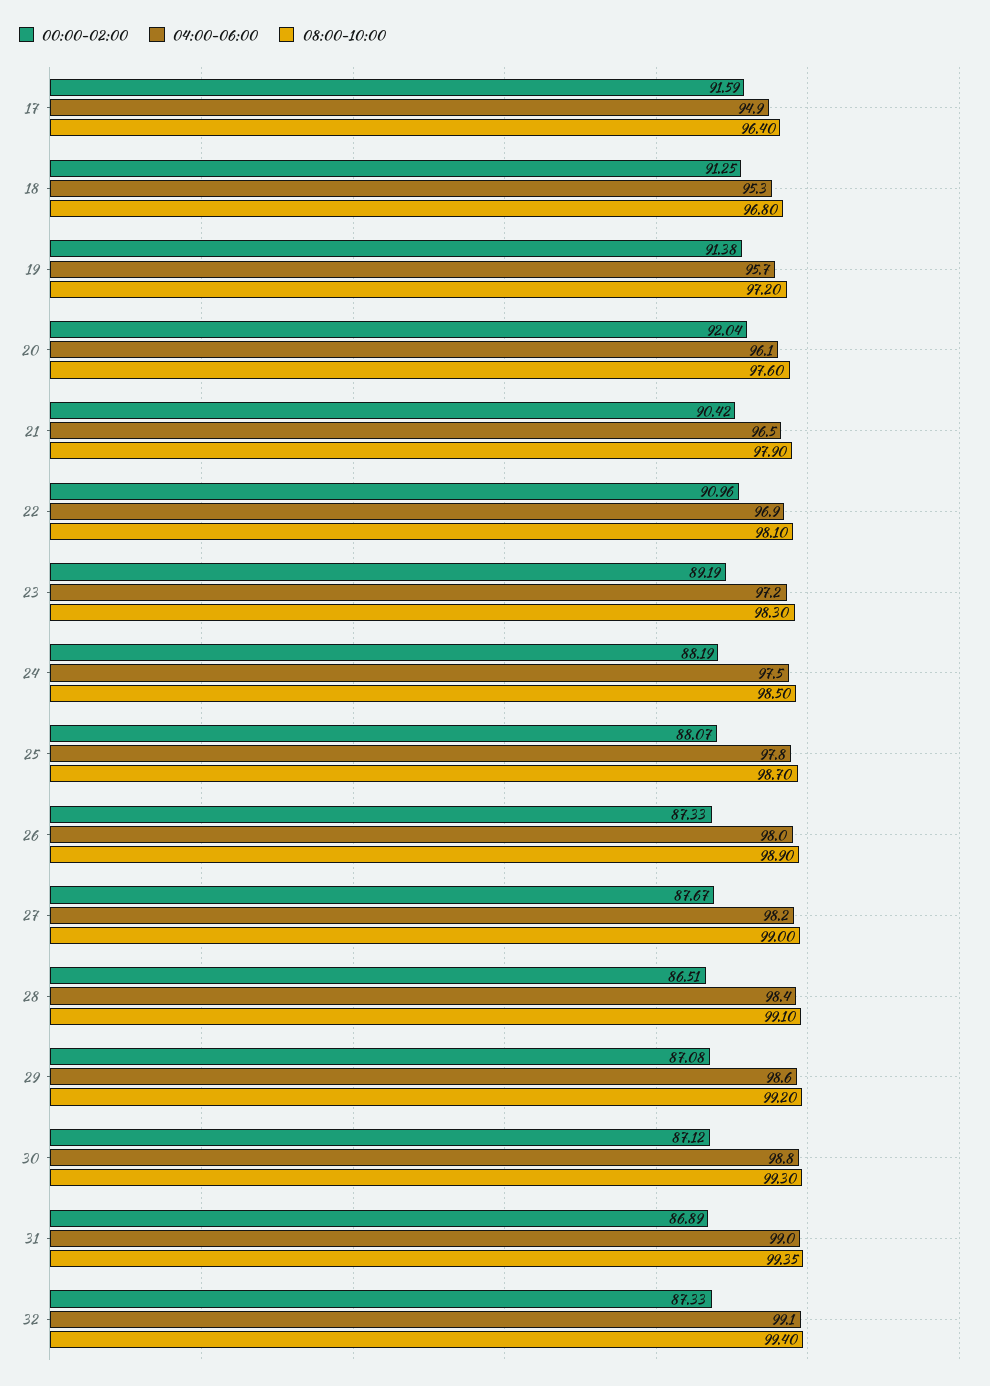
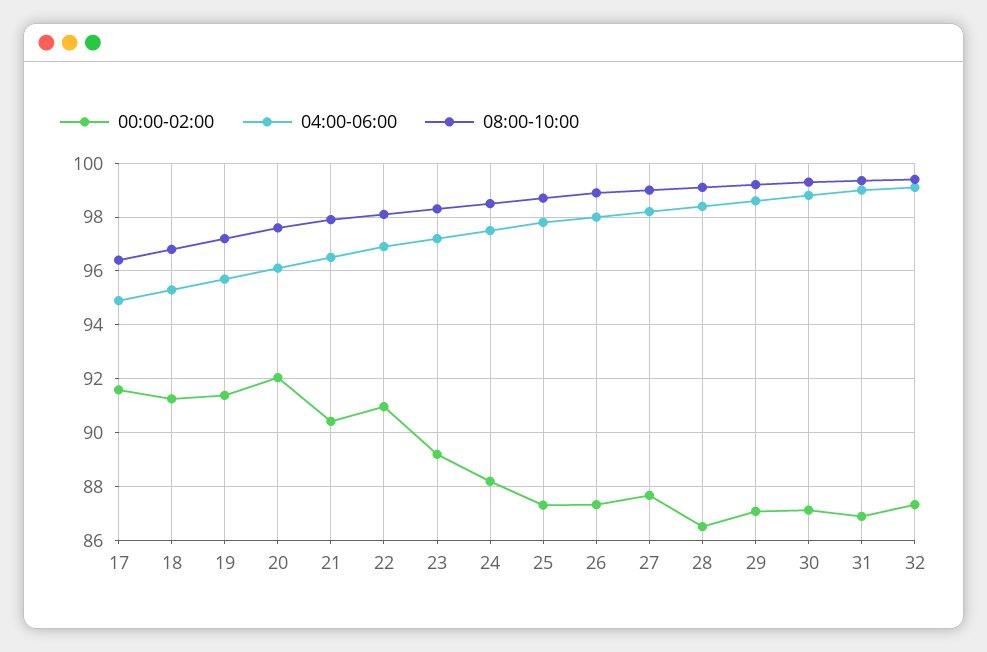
  {
    "00:00-02:00": {
      "17": 91.59,
      "18": 91.25,
      "19": 91.38,
      "20": 92.04,
      "21": 90.42,
      "22": 90.96,
      "23": 89.19,
      "24": 88.19,
-     "25": 88.07,
+     "25": 87.25,
      "26": 87.33,
      "27": 87.67,
      "28": 86.51,
      "29": 87.08,
      "30": 87.12,
      "31": 86.89,
      "32": 87.33
    },
    "04:00-06:00": {
      "17": 94.9,
      "18": 95.3,
      "19": 95.7,
      "20": 96.1,
      "21": 96.5,
      "22": 96.9,
      "23": 97.2,
      "24": 97.5,
      "25": 97.8,
      "26": 98,
      "27": 98.2,
      "28": 98.4,
      "29": 98.6,
      "30": 98.8,
      "31": 99,
      "32": 99.1
    },
    "08:00-10:00": {
      "17": 96.4,
      "18": 96.8,
      "19": 97.2,
      "20": 97.6,
      "21": 97.9,
      "22": 98.1,
      "23": 98.3,
      "24": 98.5,
      "25": 98.7,
      "26": 98.9,
      "27": 99,
      "28": 99.1,
      "29": 99.2,
      "30": 99.3,
      "31": 99.35,
      "32": 99.4
    }
  }

